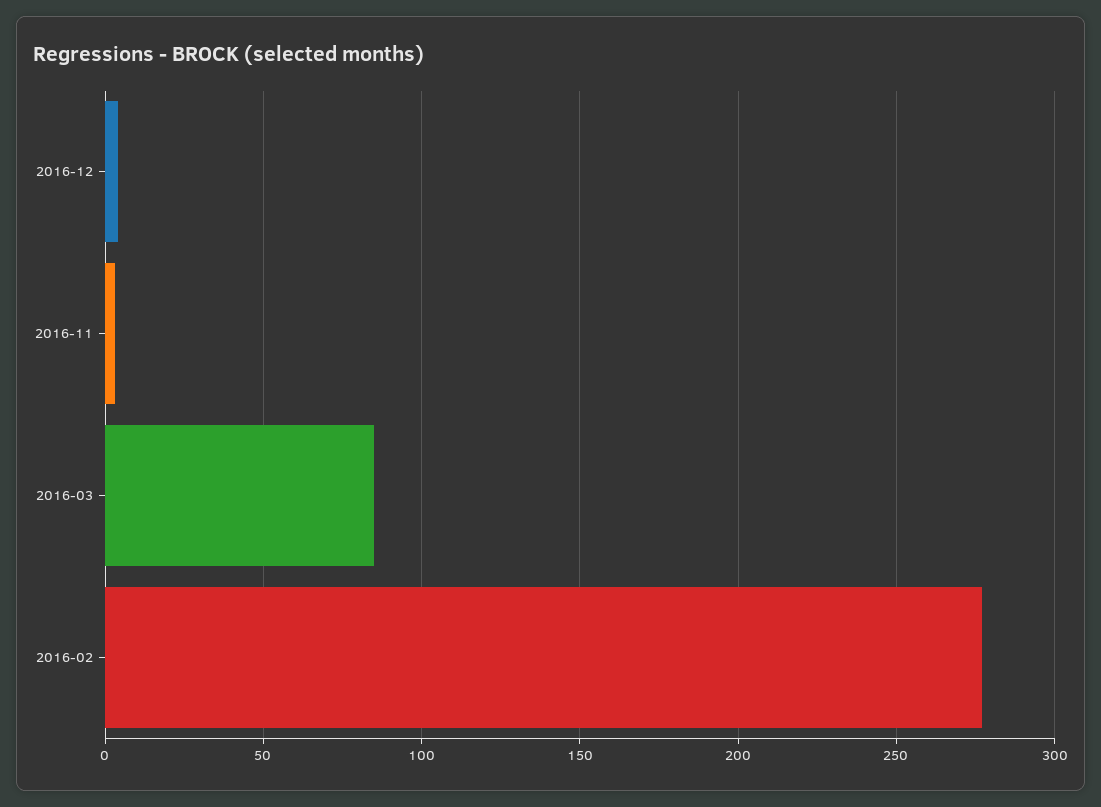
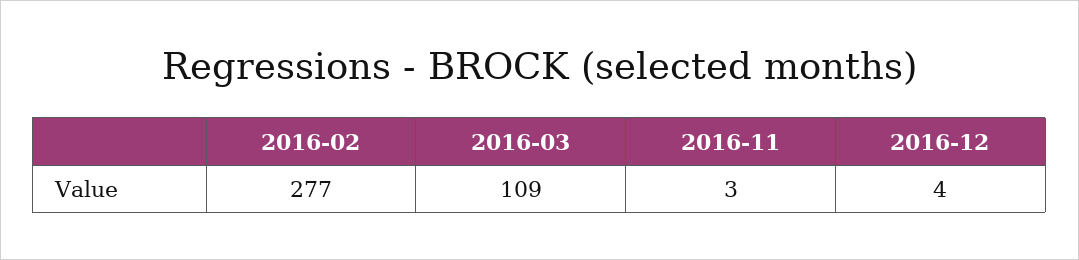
  {
    "2016-12": 4,
    "2016-11": 3,
-   "2016-03": 85,
+   "2016-03": 109,
    "2016-02": 277
  }

